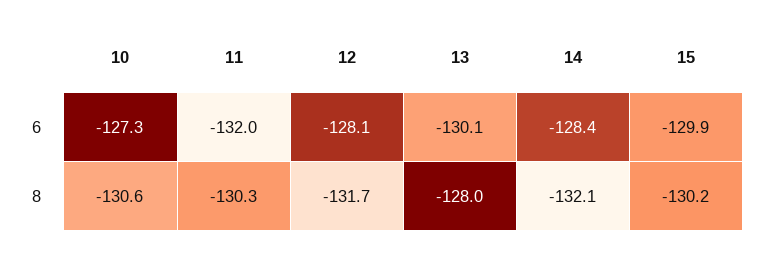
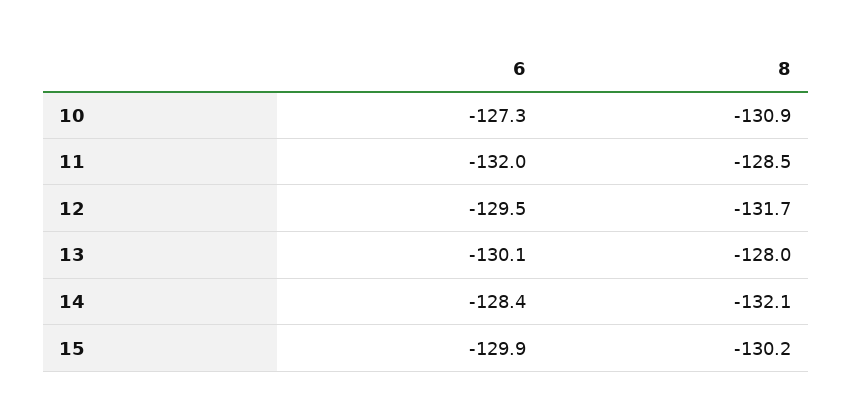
  {
    "10": {
      "6": -127.3,
-     "8": -130.6
+     "8": -130.9
    },
    "11": {
      "6": -132,
-     "8": -130.3
+     "8": -128.5
    },
    "12": {
-     "6": -128.1,
+     "6": -129.5,
      "8": -131.7
    },
    "13": {
      "6": -130.1,
      "8": -128
    },
    "14": {
      "6": -128.4,
      "8": -132.1
    },
    "15": {
      "6": -129.9,
      "8": -130.2
    }
  }

